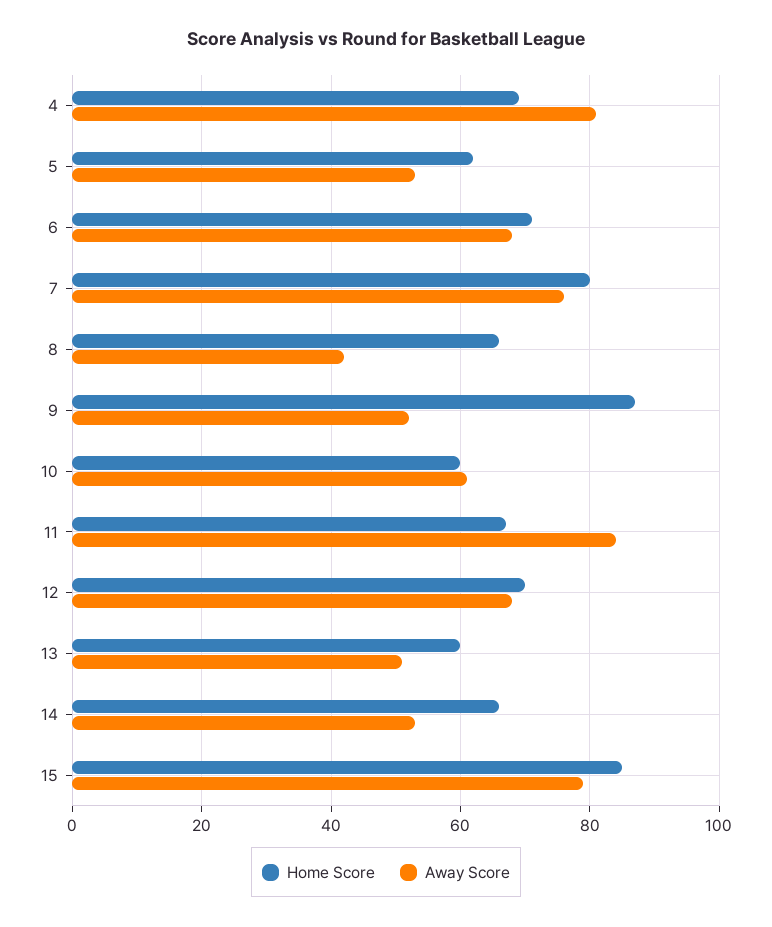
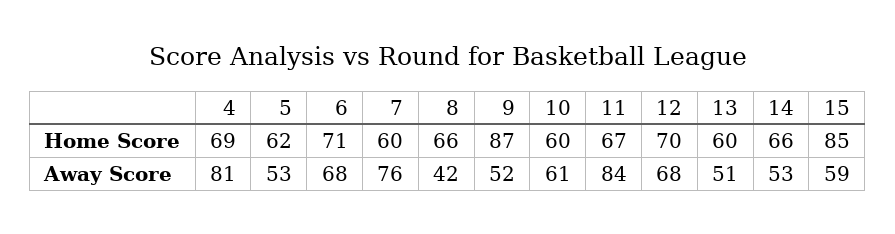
  {
    "Home Score": {
      "4": 69,
      "5": 62,
      "6": 71,
-     "7": 80,
+     "7": 60,
      "8": 66,
      "9": 87,
      "10": 60,
      "11": 67,
      "12": 70,
      "13": 60,
      "14": 66,
      "15": 85
    },
    "Away Score": {
      "4": 81,
      "5": 53,
      "6": 68,
      "7": 76,
      "8": 42,
      "9": 52,
      "10": 61,
      "11": 84,
      "12": 68,
      "13": 51,
      "14": 53,
-     "15": 80
+     "15": 59
    }
  }

